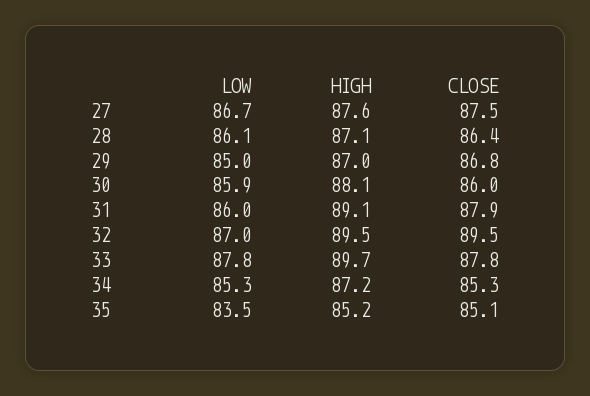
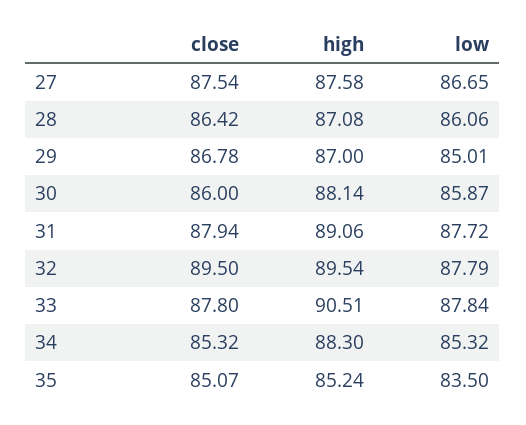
  {
    "LOW": {
      "27": 86.65,
      "28": 86.06,
      "29": 85.01,
      "30": 85.87,
-     "31": 86,
+     "31": 87.72,
-     "32": 87,
+     "32": 87.79,
      "33": 87.84,
      "34": 85.32,
      "35": 83.5
    },
    "HIGH": {
      "27": 87.58,
      "28": 87.08,
      "29": 87,
      "30": 88.14,
      "31": 89.06,
      "32": 89.54,
-     "33": 89.7,
+     "33": 90.51,
-     "34": 87.2,
+     "34": 88.3,
      "35": 85.24
    },
    "CLOSE": {
      "27": 87.54,
      "28": 86.42,
      "29": 86.78,
      "30": 86,
      "31": 87.94,
      "32": 89.5,
      "33": 87.8,
      "34": 85.32,
      "35": 85.07
    }
  }

